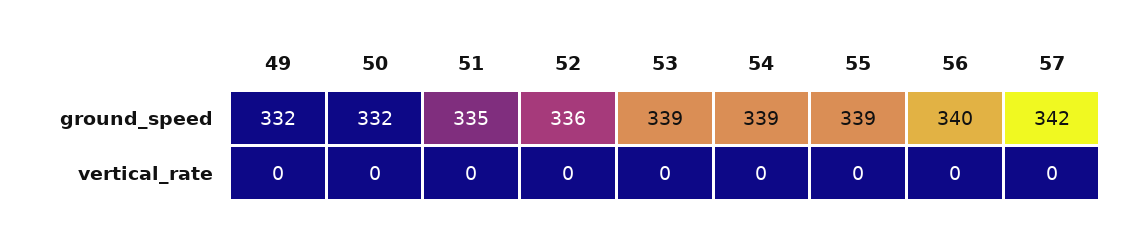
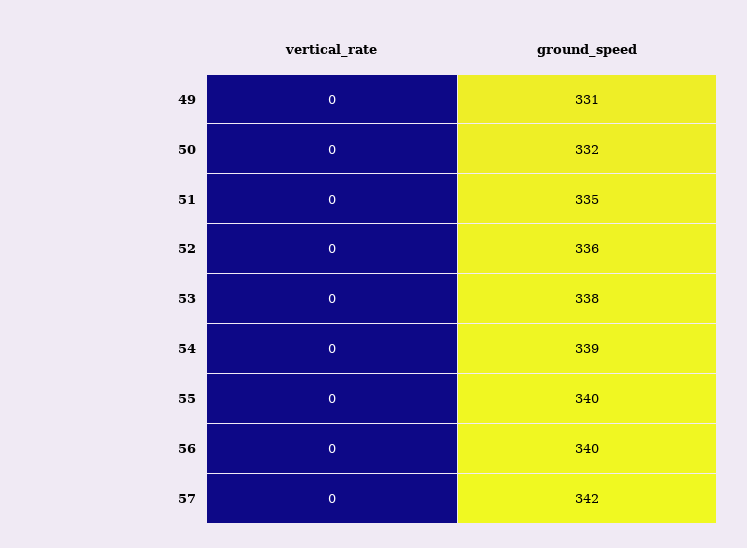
  {
    "49": {
-     "ground_speed": 332,
+     "ground_speed": 331,
      "vertical_rate": 0
    },
    "50": {
      "ground_speed": 332,
      "vertical_rate": 0
    },
    "51": {
      "ground_speed": 335,
      "vertical_rate": 0
    },
    "52": {
      "ground_speed": 336,
      "vertical_rate": 0
    },
    "53": {
-     "ground_speed": 339,
+     "ground_speed": 338,
      "vertical_rate": 0
    },
    "54": {
      "ground_speed": 339,
      "vertical_rate": 0
    },
    "55": {
-     "ground_speed": 339,
+     "ground_speed": 340,
      "vertical_rate": 0
    },
    "56": {
      "ground_speed": 340,
      "vertical_rate": 0
    },
    "57": {
      "ground_speed": 342,
      "vertical_rate": 0
    }
  }

